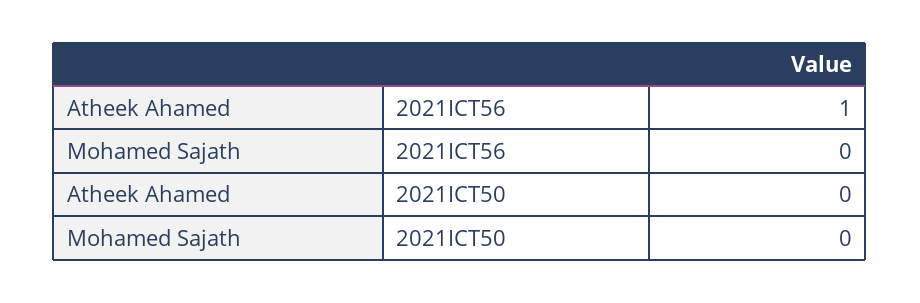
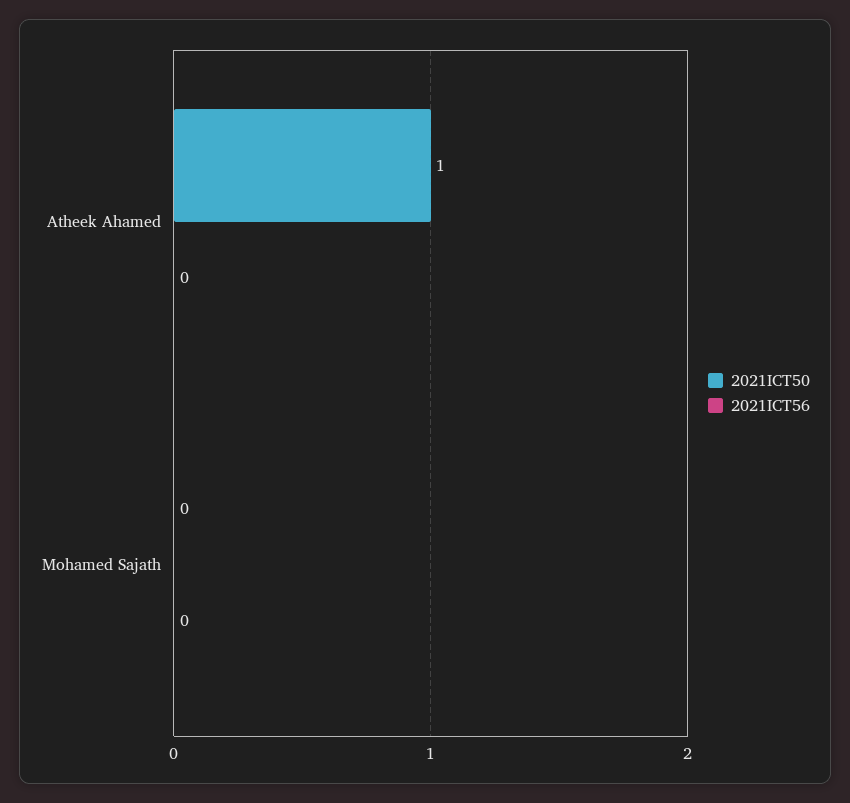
  {
    "2021ICT56": {
-     "Atheek Ahamed": 1,
+     "Atheek Ahamed": 0,
      "Mohamed Sajath": 0
    },
    "2021ICT50": {
-     "Atheek Ahamed": 0,
+     "Atheek Ahamed": 1,
      "Mohamed Sajath": 0
    }
  }

